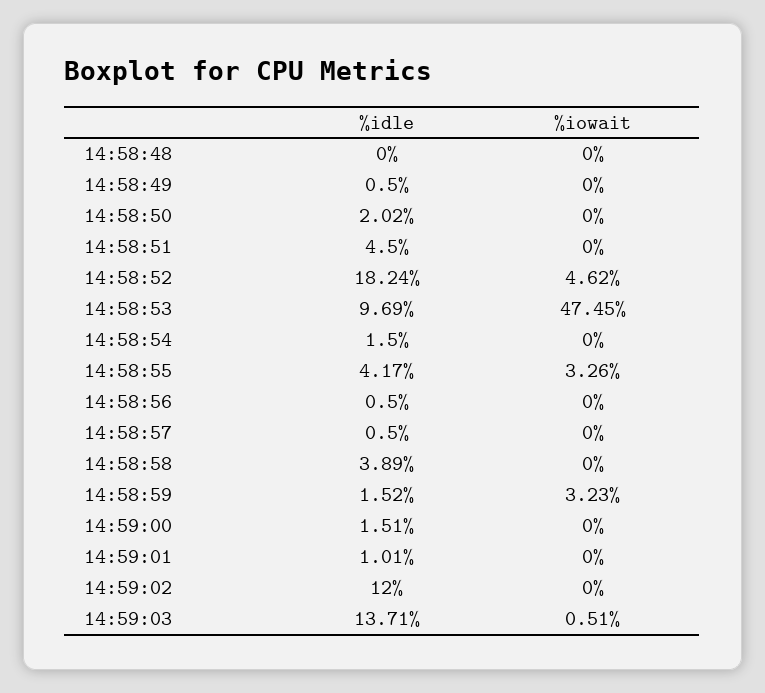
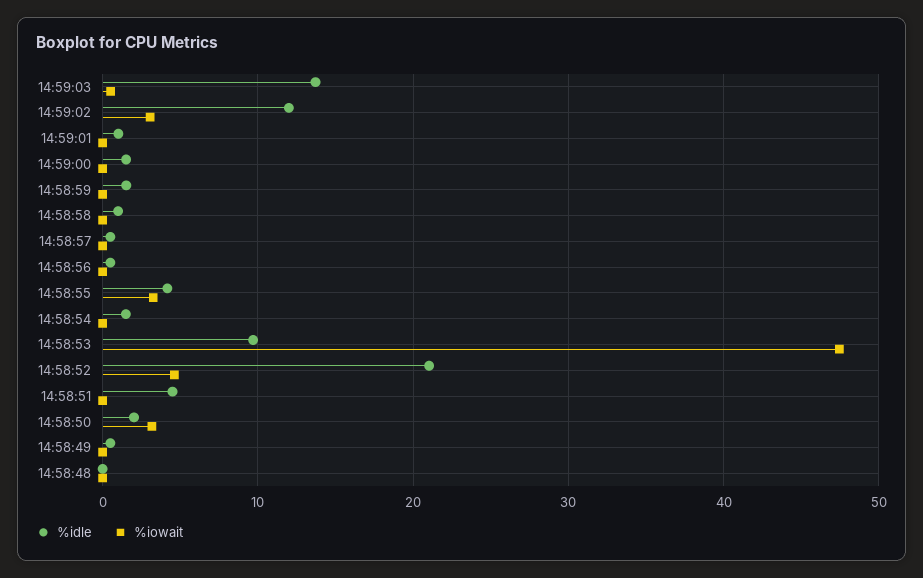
  {
    "%idle": {
      "14:58:48": 0,
      "14:58:49": 0.5,
      "14:58:50": 2.02,
      "14:58:51": 4.5,
-     "14:58:52": 18.24,
+     "14:58:52": 21,
      "14:58:53": 9.69,
      "14:58:54": 1.5,
      "14:58:55": 4.17,
      "14:58:56": 0.5,
      "14:58:57": 0.5,
-     "14:58:58": 3.89,
+     "14:58:58": 1,
      "14:58:59": 1.52,
      "14:59:00": 1.51,
      "14:59:01": 1.01,
      "14:59:02": 12,
      "14:59:03": 13.71
    },
    "%iowait": {
      "14:58:48": 0,
      "14:58:49": 0,
-     "14:58:50": 0,
+     "14:58:50": 3,
      "14:58:51": 0,
      "14:58:52": 4.62,
      "14:58:53": 47.45,
      "14:58:54": 0,
      "14:58:55": 3.26,
      "14:58:56": 0,
      "14:58:57": 0,
      "14:58:58": 0,
-     "14:58:59": 3.23,
+     "14:58:59": 0,
      "14:59:00": 0,
      "14:59:01": 0,
-     "14:59:02": 0,
+     "14:59:02": 3,
      "14:59:03": 0.51
    }
  }

